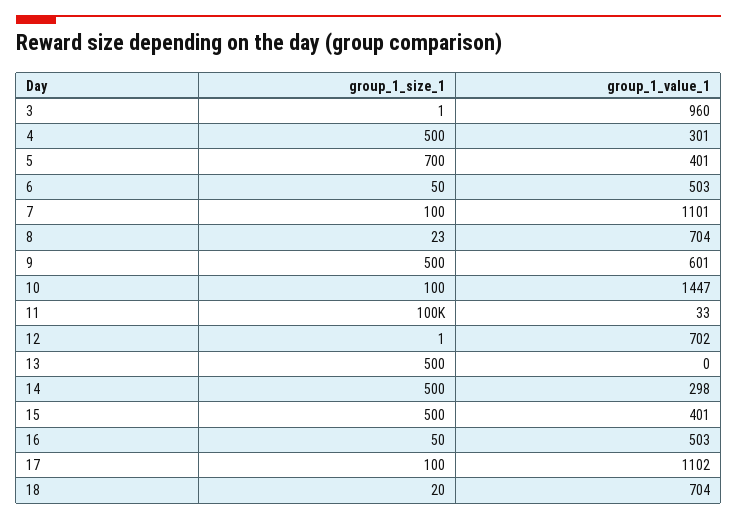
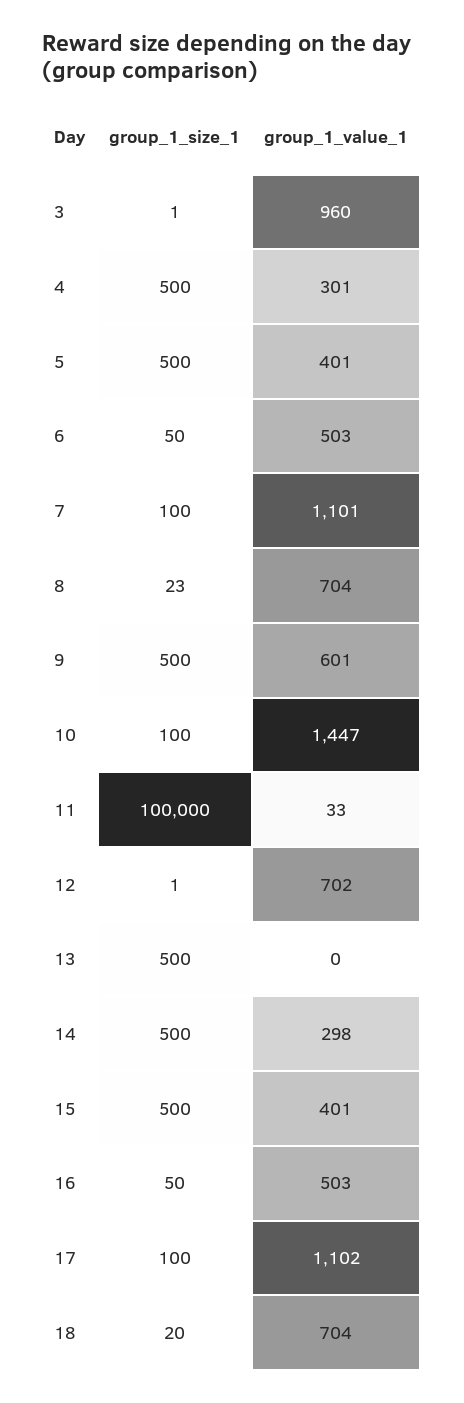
  {
    "group_1_size_1": {
      "3": 1,
      "4": 500,
-     "5": 700,
+     "5": 500,
      "6": 50,
      "7": 100,
      "8": 23,
      "9": 500,
      "10": 100,
      "11": 100000,
      "12": 1,
      "13": 500,
      "14": 500,
      "15": 500,
      "16": 50,
      "17": 100,
      "18": 20
    },
    "group_1_value_1": {
      "3": 960,
      "4": 301,
      "5": 401,
      "6": 503,
      "7": 1101,
      "8": 704,
      "9": 601,
      "10": 1447,
      "11": 33,
      "12": 702,
      "13": 0,
      "14": 298,
      "15": 401,
      "16": 503,
      "17": 1102,
      "18": 704
    }
  }

